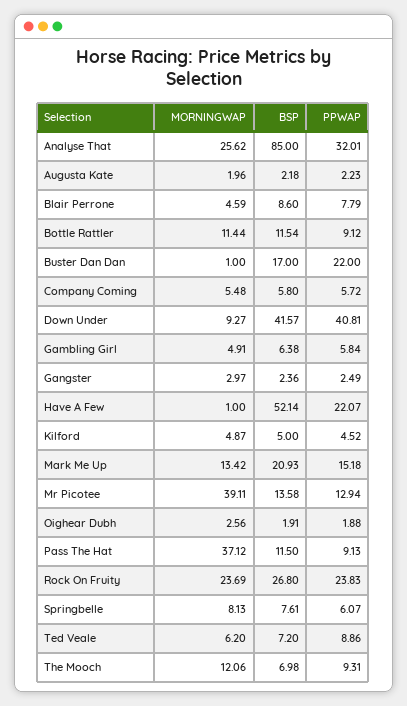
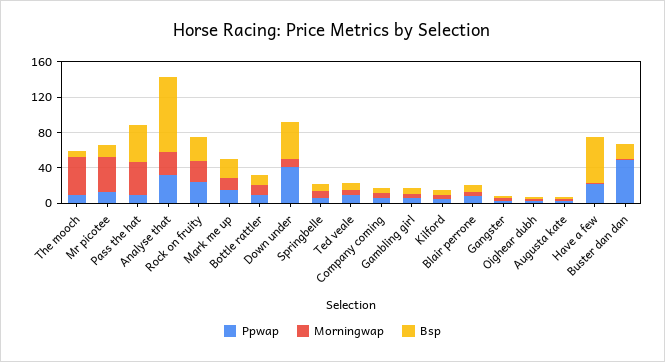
  {
    "MORNINGWAP": {
      "Analyse That": 25.62,
      "Augusta Kate": 1.96,
      "Blair Perrone": 4.59,
      "Bottle Rattler": 11.44,
      "Buster Dan Dan": 1,
      "Company Coming": 5.48,
      "Down Under": 9.27,
      "Gambling Girl": 4.91,
      "Gangster": 2.97,
      "Have A Few": 1,
      "Kilford": 4.87,
      "Mark Me Up": 13.42,
      "Mr Picotee": 39.11,
      "Oighear Dubh": 2.56,
      "Pass The Hat": 37.12,
      "Rock On Fruity": 23.69,
      "Springbelle": 8.13,
      "Ted Veale": 6.2,
-     "The Mooch": 12.06
+     "The Mooch": 40
    },
    "BSP": {
      "Analyse That": 85,
      "Augusta Kate": 2.18,
      "Blair Perrone": 8.6,
      "Bottle Rattler": 11.54,
      "Buster Dan Dan": 17,
      "Company Coming": 5.8,
      "Down Under": 41.57,
      "Gambling Girl": 6.38,
      "Gangster": 2.36,
      "Have A Few": 52.14,
      "Kilford": 5,
      "Mark Me Up": 20.93,
      "Mr Picotee": 13.58,
      "Oighear Dubh": 1.91,
-     "Pass The Hat": 11.5,
+     "Pass The Hat": 40,
      "Rock On Fruity": 26.8,
      "Springbelle": 7.61,
      "Ted Veale": 7.2,
      "The Mooch": 6.98
    },
    "PPWAP": {
      "Analyse That": 32.01,
      "Augusta Kate": 2.23,
      "Blair Perrone": 7.79,
      "Bottle Rattler": 9.12,
-     "Buster Dan Dan": 22,
+     "Buster Dan Dan": 50,
      "Company Coming": 5.72,
      "Down Under": 40.81,
      "Gambling Girl": 5.84,
      "Gangster": 2.49,
      "Have A Few": 22.07,
      "Kilford": 4.52,
      "Mark Me Up": 15.18,
      "Mr Picotee": 12.94,
      "Oighear Dubh": 1.88,
      "Pass The Hat": 9.13,
      "Rock On Fruity": 23.83,
      "Springbelle": 6.07,
      "Ted Veale": 8.86,
      "The Mooch": 9.31
    }
  }

